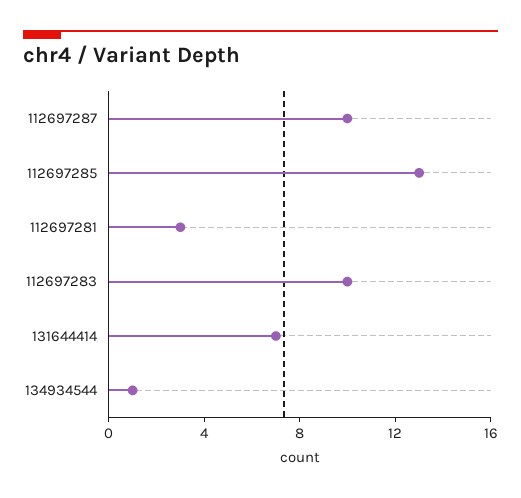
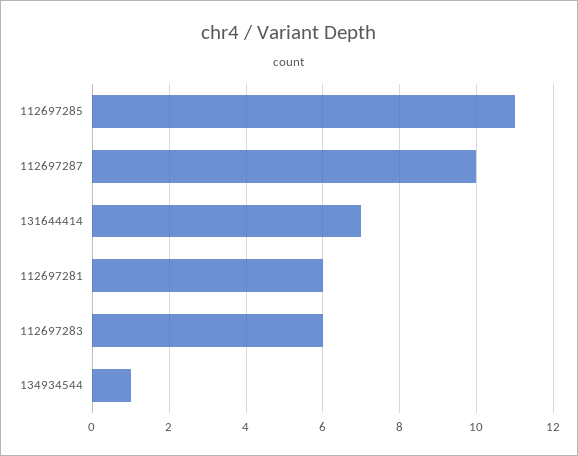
  {
    "112697287": 10,
-   "112697285": 13,
+   "112697285": 11,
-   "112697281": 3,
+   "112697281": 6,
-   "112697283": 10,
+   "112697283": 6,
    "131644414": 7,
    "134934544": 1
  }

